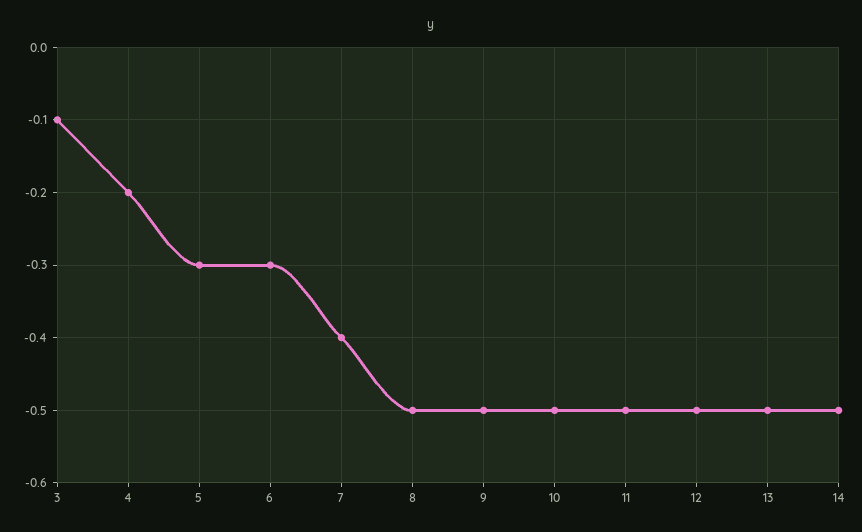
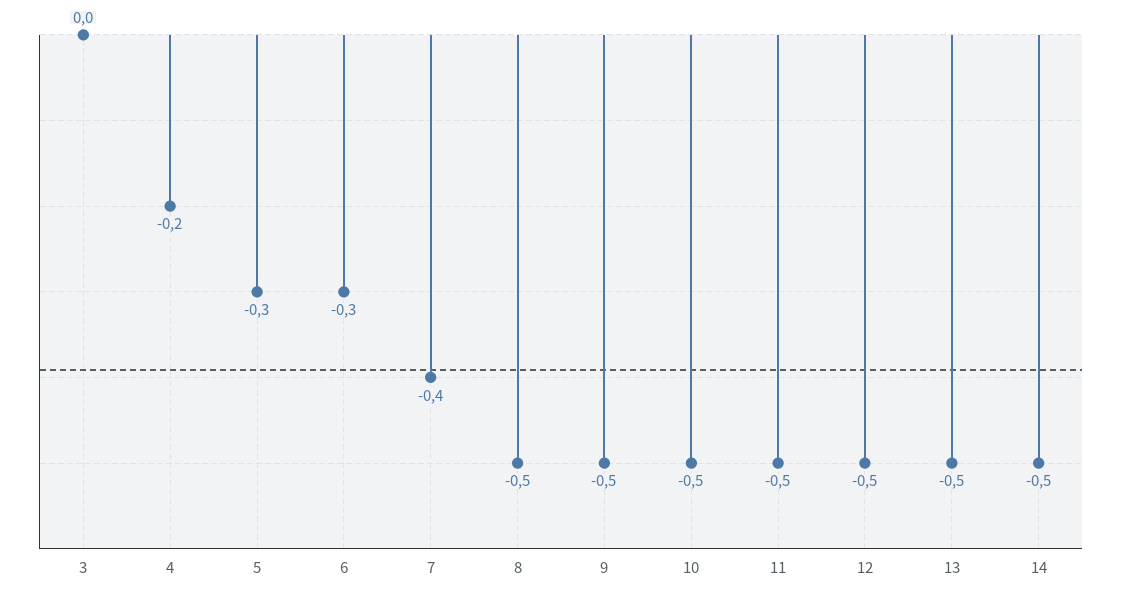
  {
-   "3": -0.1,
+   "3": 0,
    "4": -0.2,
    "5": -0.3,
    "6": -0.3,
    "7": -0.4,
    "8": -0.5,
    "9": -0.5,
    "10": -0.5,
    "11": -0.5,
    "12": -0.5,
    "13": -0.5,
    "14": -0.5
  }

